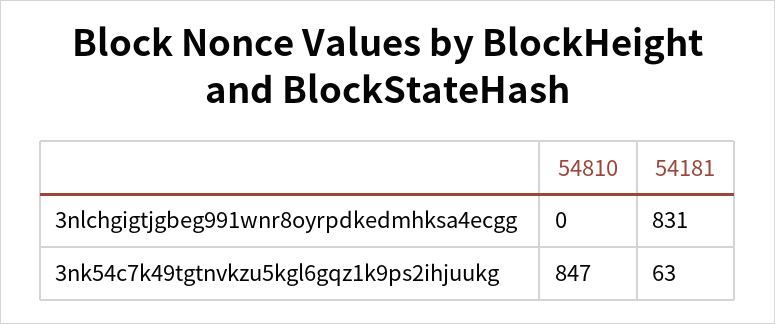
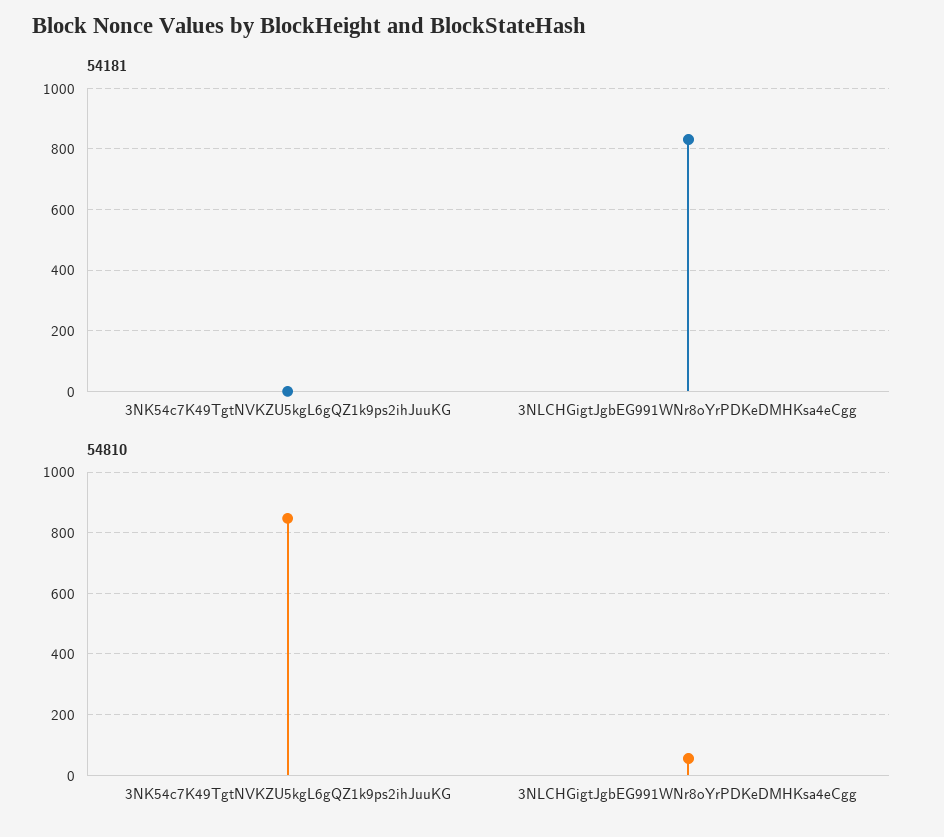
  {
    "54810": {
-     "3nlchgigtjgbeg991wnr8oyrpdkedmhksa4ecgg": 0,
+     "3nlchgigtjgbeg991wnr8oyrpdkedmhksa4ecgg": 60,
      "3nk54c7k49tgtnvkzu5kgl6gqz1k9ps2ihjuukg": 847
    },
    "54181": {
      "3nlchgigtjgbeg991wnr8oyrpdkedmhksa4ecgg": 831,
-     "3nk54c7k49tgtnvkzu5kgl6gqz1k9ps2ihjuukg": 63
+     "3nk54c7k49tgtnvkzu5kgl6gqz1k9ps2ihjuukg": 0
    }
  }

